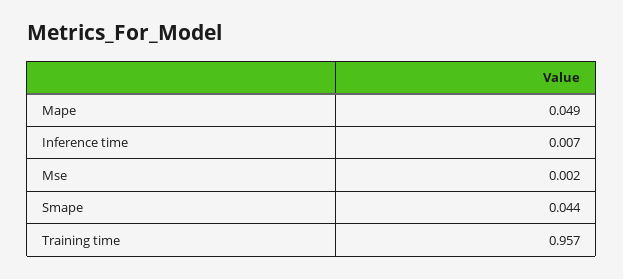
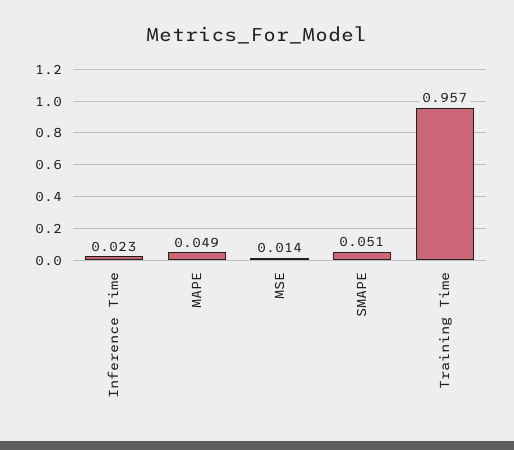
  {
    "Mape": 0.049,
-   "Inference time": 0.007,
+   "Inference time": 0.023,
-   "Mse": 0.002,
+   "Mse": 0.014,
-   "Smape": 0.044,
+   "Smape": 0.051,
    "Training time": 0.957
  }

